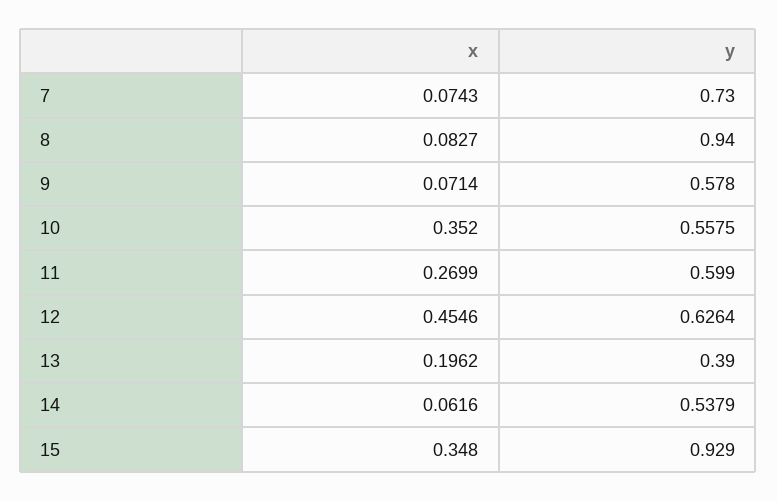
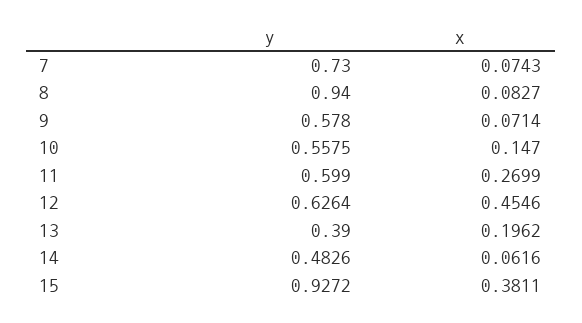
  {
    "x": {
      "7": 0.0743,
      "8": 0.0827,
      "9": 0.0714,
-     "10": 0.352,
+     "10": 0.147,
      "11": 0.2699,
      "12": 0.4546,
      "13": 0.1962,
      "14": 0.0616,
-     "15": 0.348
+     "15": 0.3811
    },
    "y": {
      "7": 0.73,
      "8": 0.94,
      "9": 0.578,
      "10": 0.5575,
      "11": 0.599,
      "12": 0.6264,
      "13": 0.39,
-     "14": 0.5379,
+     "14": 0.4826,
-     "15": 0.929
+     "15": 0.9272
    }
  }

